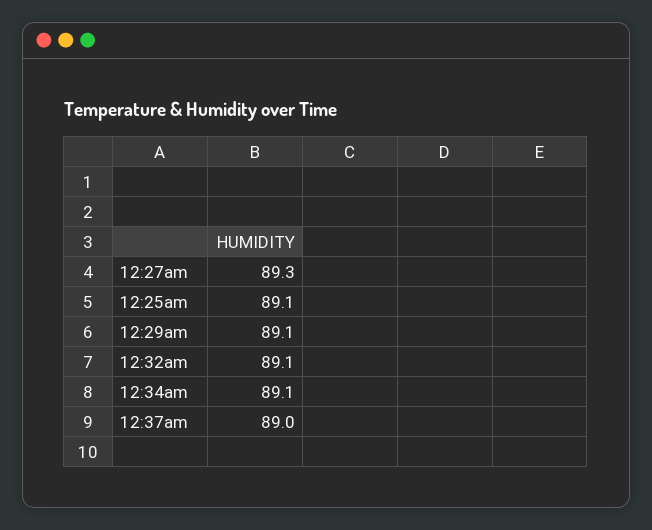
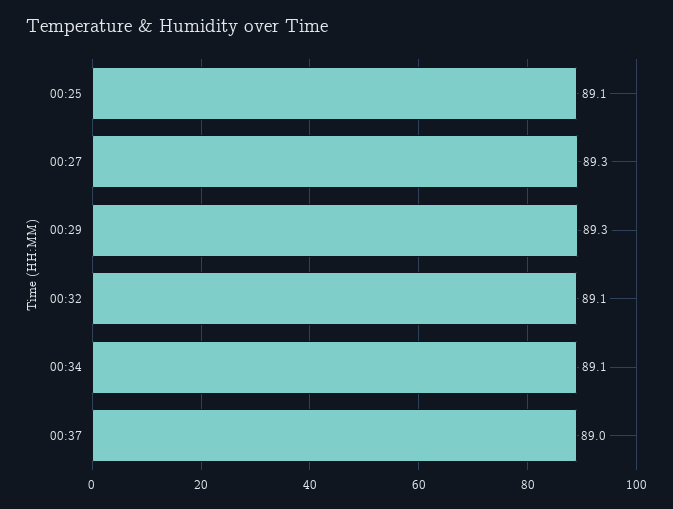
  {
    "12:27am": 89.3,
    "12:25am": 89.1,
-   "12:29am": 89.1,
+   "12:29am": 89.3,
    "12:32am": 89.1,
    "12:34am": 89.1,
    "12:37am": 89
  }

